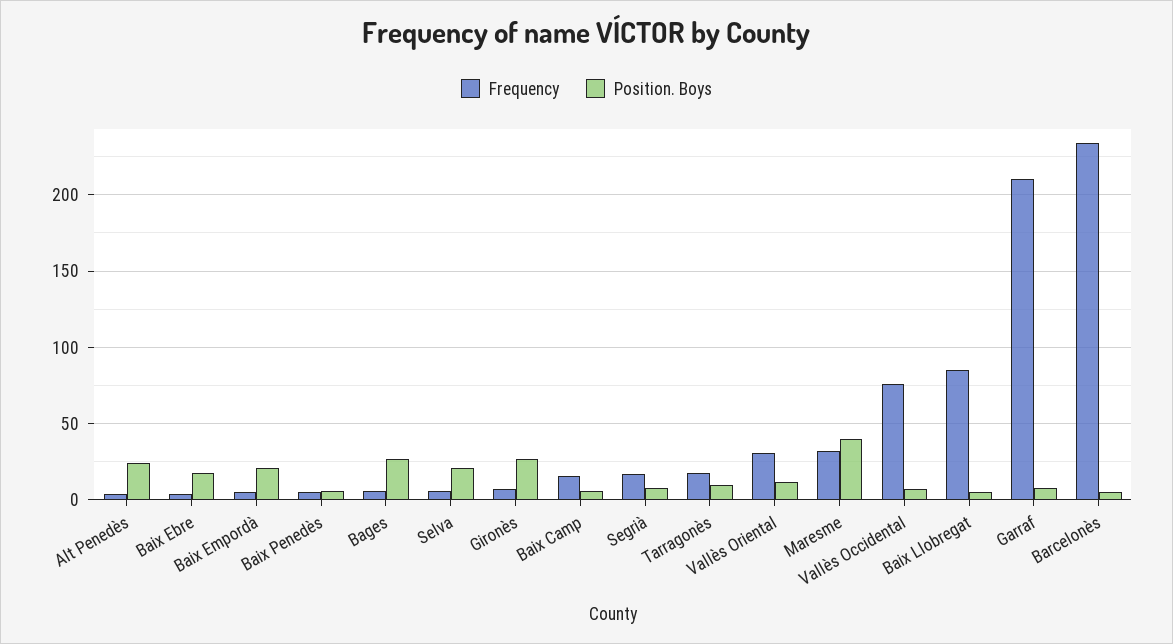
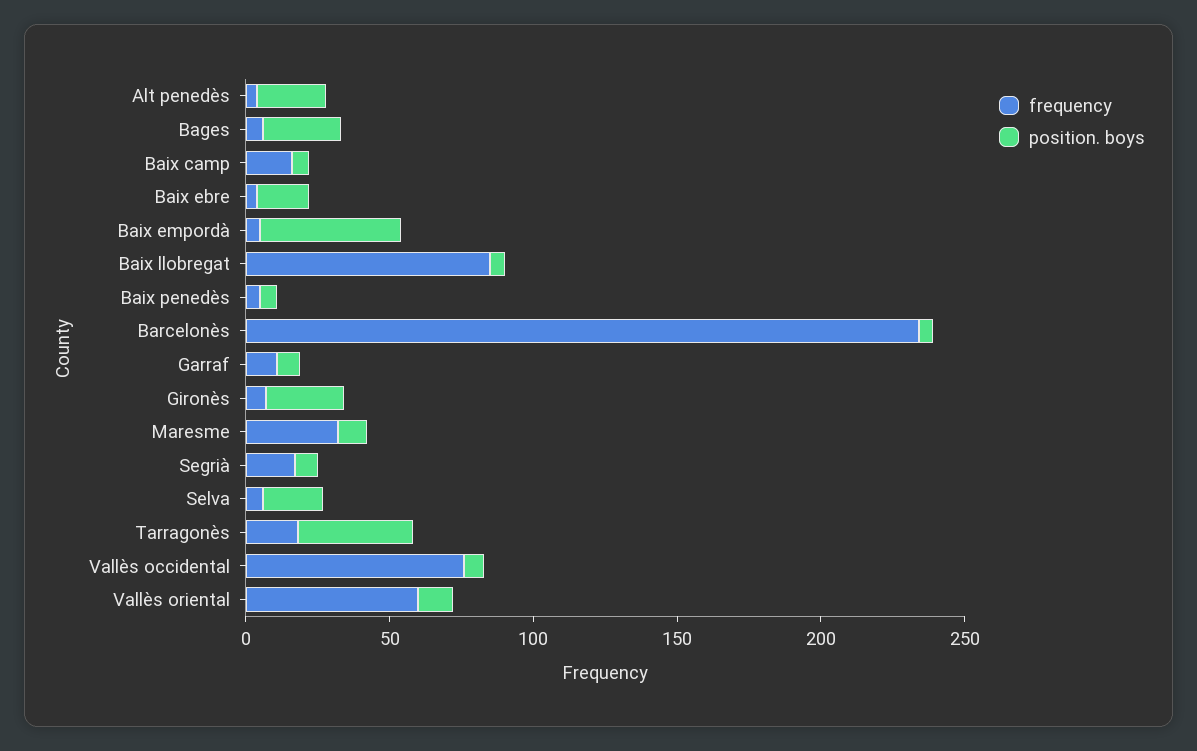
  {
    "Frequency": {
      "Alt Penedès": 5,
      "Baix Ebre": 5,
      "Baix Empordà": 5,
      "Baix Penedès": 5,
      "Bages": 5,
      "Selva": 5,
      "Gironès": 5,
      "Baix Camp": 15,
      "Segrià": 15,
      "Tarragonès": 20,
-     "Vallès Oriental": 30,
+     "Vallès Oriental": 60,
      "Maresme": 30,
      "Vallès Occidental": 75,
      "Baix Llobregat": 85,
-     "Garraf": 210,
+     "Garraf": 10,
      "Barcelonès": 235
    },
    "Position. Boys": {
      "Alt Penedès": 25,
      "Baix Ebre": 20,
-     "Baix Empordà": 20,
+     "Baix Empordà": 50,
      "Baix Penedès": 5,
      "Bages": 25,
      "Selva": 20,
      "Gironès": 25,
      "Baix Camp": 5,
      "Segrià": 10,
-     "Tarragonès": 10,
+     "Tarragonès": 40,
      "Vallès Oriental": 10,
-     "Maresme": 40,
+     "Maresme": 10,
      "Vallès Occidental": 5,
      "Baix Llobregat": 5,
      "Garraf": 10,
      "Barcelonès": 5
    }
  }

